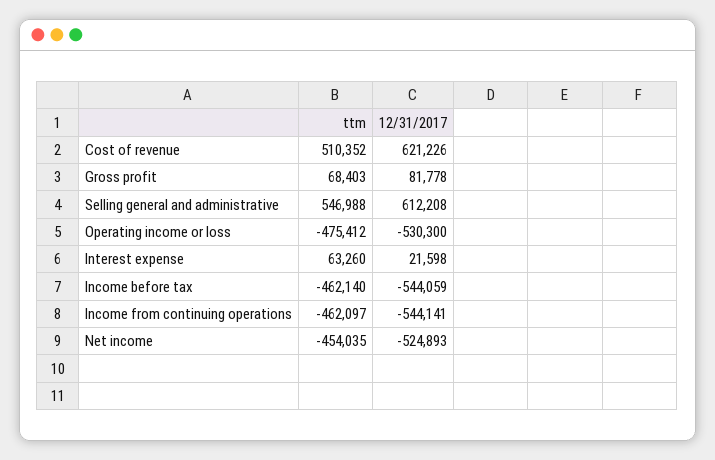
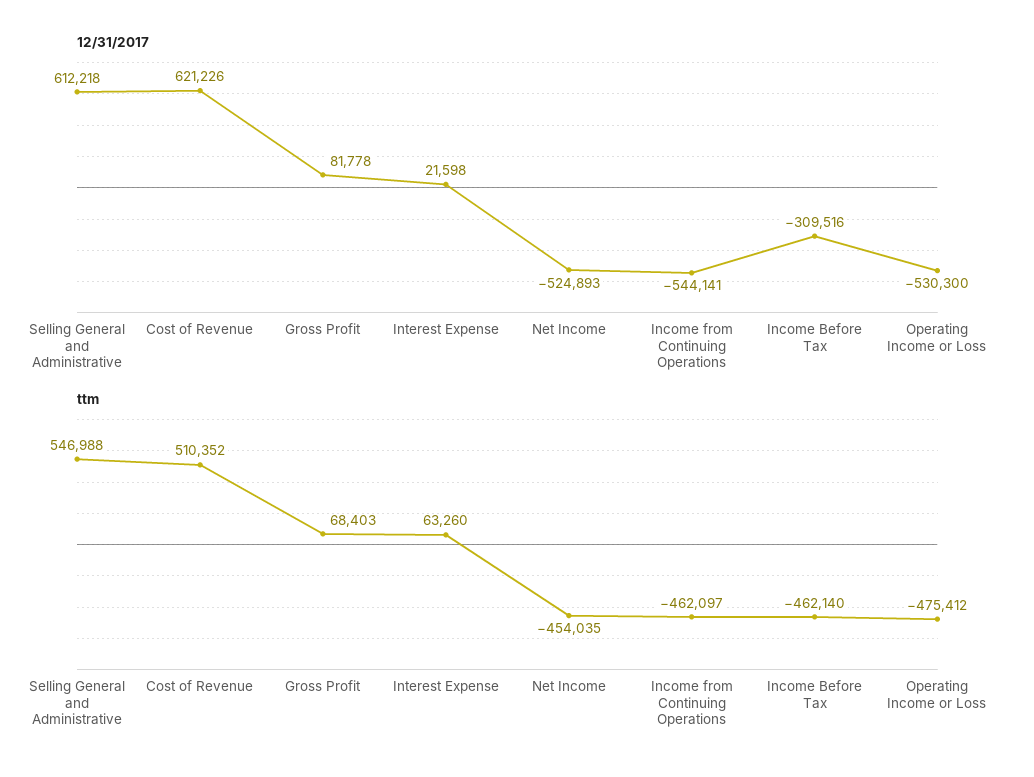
  {
    "ttm": {
      "Cost of revenue": 510352,
      "Gross profit": 68403,
      "Selling general and administrative": 546988,
      "Operating income or loss": -475412,
      "Interest expense": 63260,
      "Income before tax": -462140,
      "Income from continuing operations": -462097,
      "Net income": -454035
    },
    "12/31/2017": {
      "Cost of revenue": 621226,
      "Gross profit": 81778,
-     "Selling general and administrative": 612208,
+     "Selling general and administrative": 612218,
      "Operating income or loss": -530300,
      "Interest expense": 21598,
-     "Income before tax": -544059,
+     "Income before tax": -309516,
      "Income from continuing operations": -544141,
      "Net income": -524893
    }
  }

